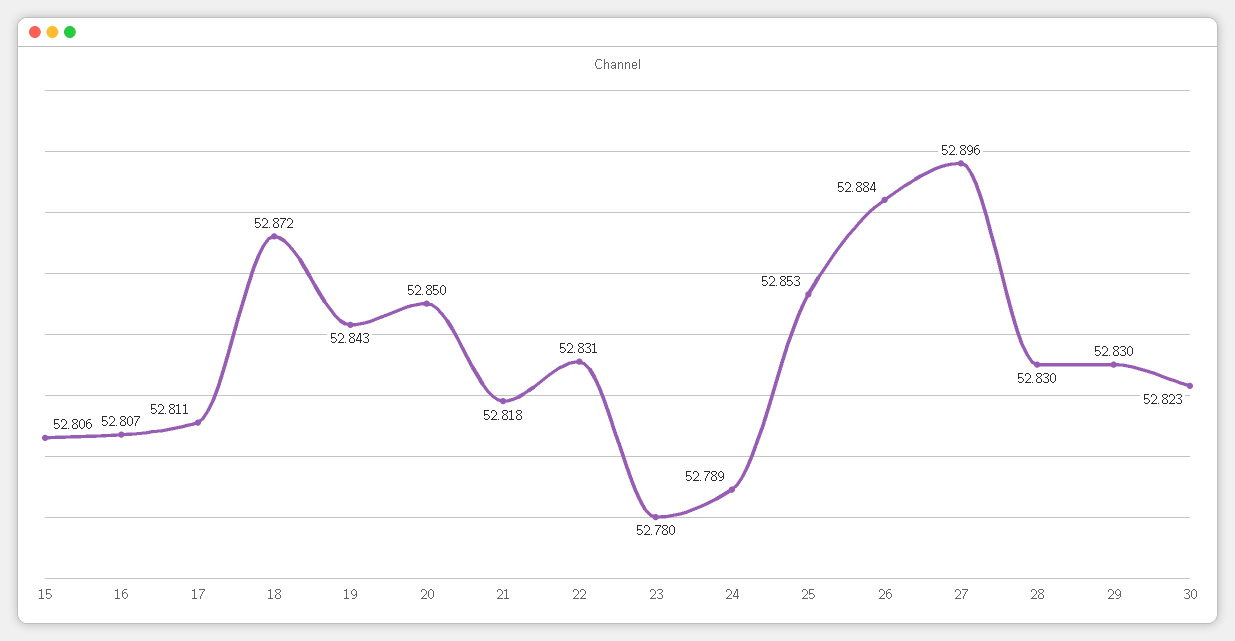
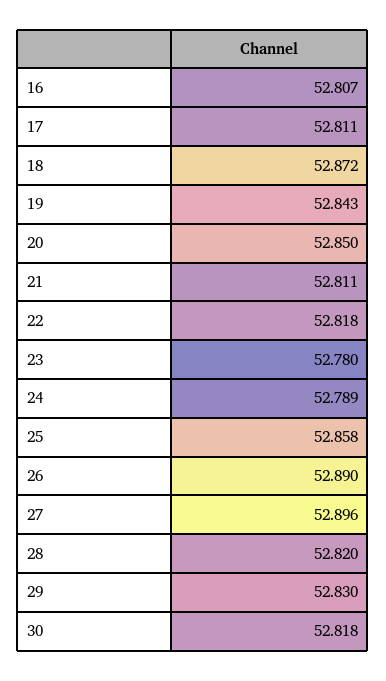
  {
-   "15": 52.806,
    "16": 52.807,
    "17": 52.811,
    "18": 52.872,
    "19": 52.843,
    "20": 52.85,
-   "21": 52.818,
+   "21": 52.811,
-   "22": 52.831,
+   "22": 52.818,
    "23": 52.78,
    "24": 52.789,
-   "25": 52.853,
+   "25": 52.858,
-   "26": 52.884,
+   "26": 52.89,
    "27": 52.896,
-   "28": 52.83,
+   "28": 52.82,
    "29": 52.83,
-   "30": 52.823
+   "30": 52.818
  }

